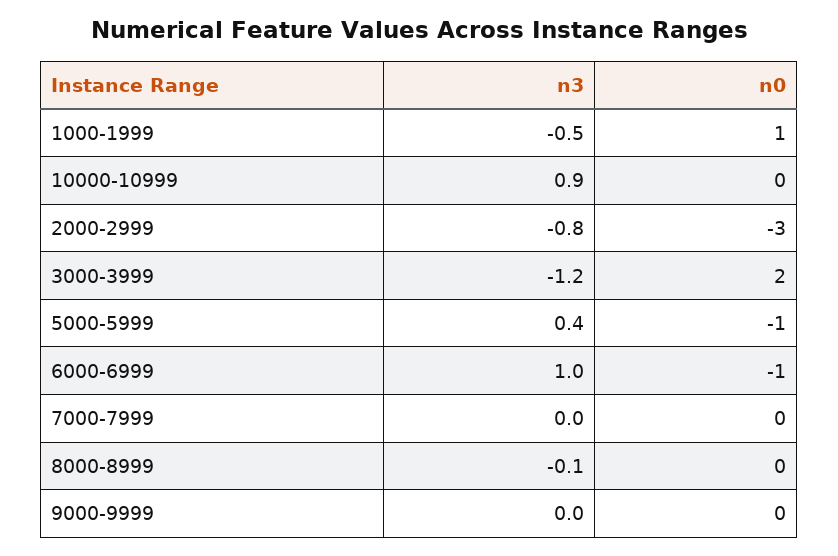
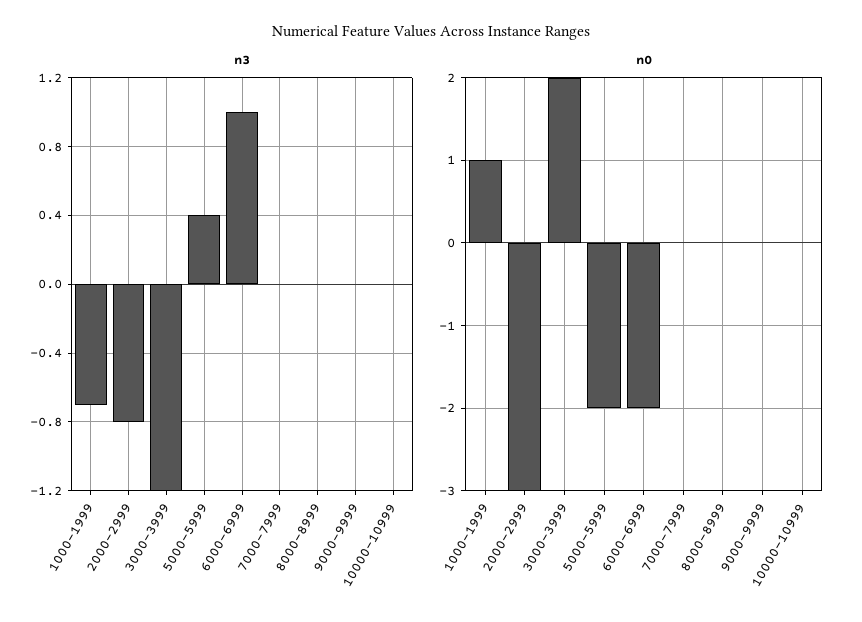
  {
    "n3": {
-     "1000-1999": -0.5,
+     "1000-1999": -0.7,
-     "10000-10999": 0.9,
+     "10000-10999": 0,
      "2000-2999": -0.8,
      "3000-3999": -1.2,
      "5000-5999": 0.4,
      "6000-6999": 1,
      "7000-7999": 0,
-     "8000-8999": -0.1,
+     "8000-8999": 0,
      "9000-9999": 0
    },
    "n0": {
      "1000-1999": 1,
      "10000-10999": 0,
      "2000-2999": -3,
      "3000-3999": 2,
-     "5000-5999": -1,
+     "5000-5999": -2,
-     "6000-6999": -1,
+     "6000-6999": -2,
      "7000-7999": 0,
      "8000-8999": 0,
      "9000-9999": 0
    }
  }

